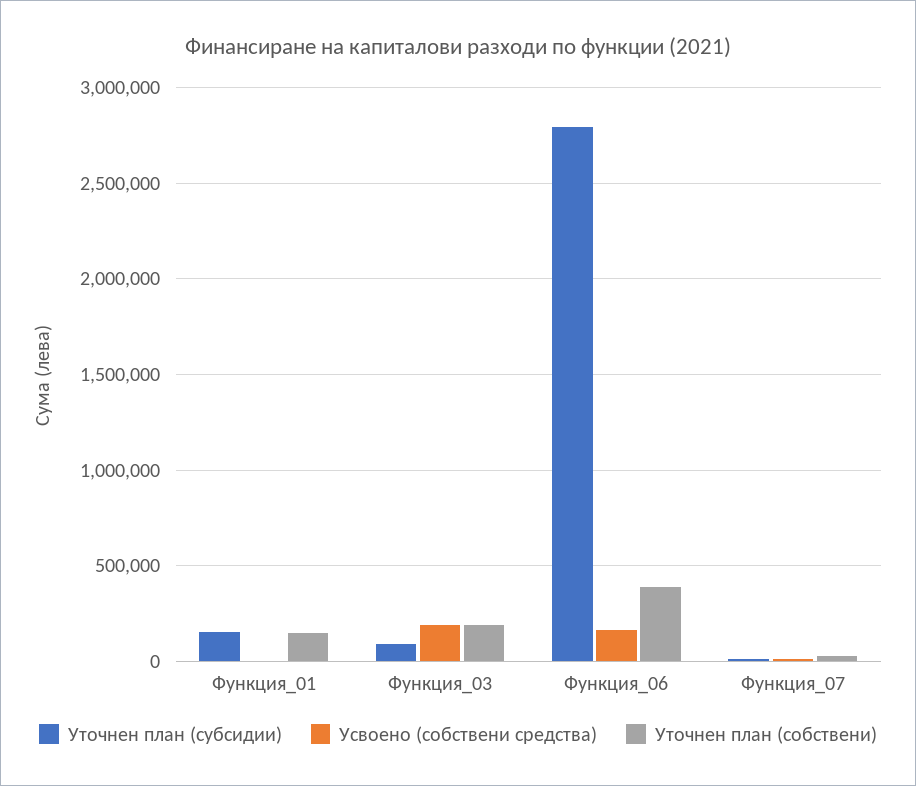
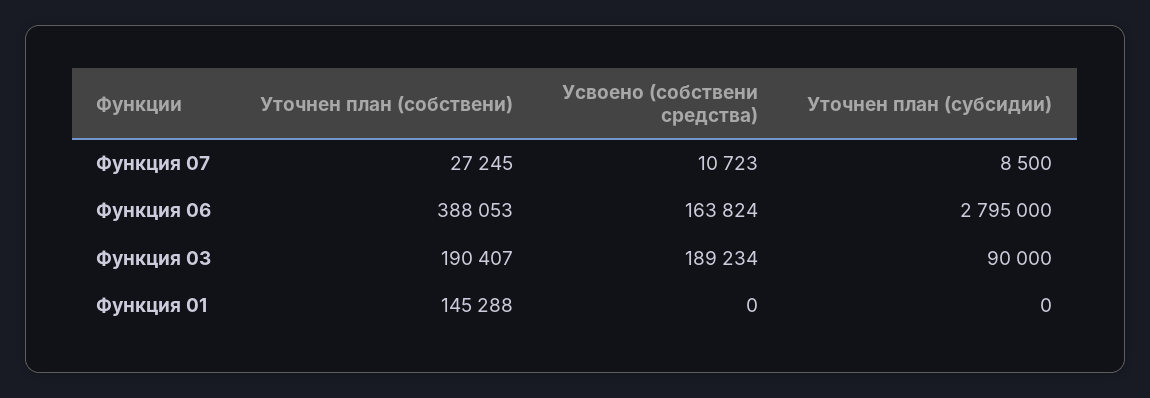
  {
    "Уточнен план (субсидии)": {
-     "Функция_01": 150000,
+     "Функция_01": 0,
      "Функция_03": 90000,
      "Функция_06": 2795000,
      "Функция_07": 8500
    },
    "Усвоено (собствени средства)": {
      "Функция_01": 0,
      "Функция_03": 189234,
      "Функция_06": 163824,
      "Функция_07": 10723
    },
    "Уточнен план (собствени)": {
      "Функция_01": 145288,
      "Функция_03": 190407,
      "Функция_06": 388053,
      "Функция_07": 27245
    }
  }

